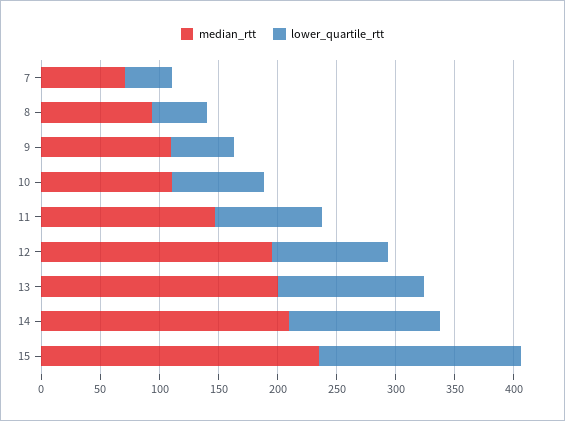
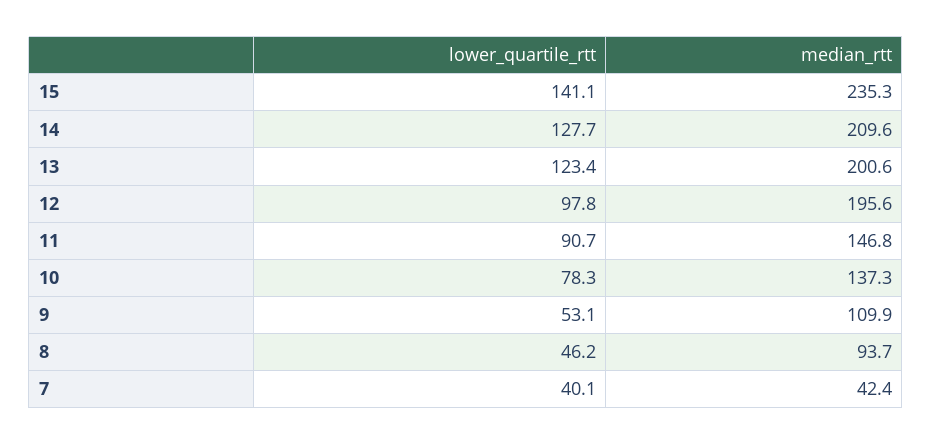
  {
    "median_rtt": {
-     "7": 70,
+     "7": 42.4,
      "8": 93.7,
      "9": 109.9,
-     "10": 110,
+     "10": 137.3,
      "11": 146.8,
      "12": 195.6,
      "13": 200.6,
      "14": 209.6,
      "15": 235.3
    },
    "lower_quartile_rtt": {
      "7": 40.1,
      "8": 46.2,
      "9": 53.1,
      "10": 78.3,
      "11": 90.7,
      "12": 97.8,
      "13": 123.4,
      "14": 127.7,
-     "15": 170
+     "15": 141.1
    }
  }

